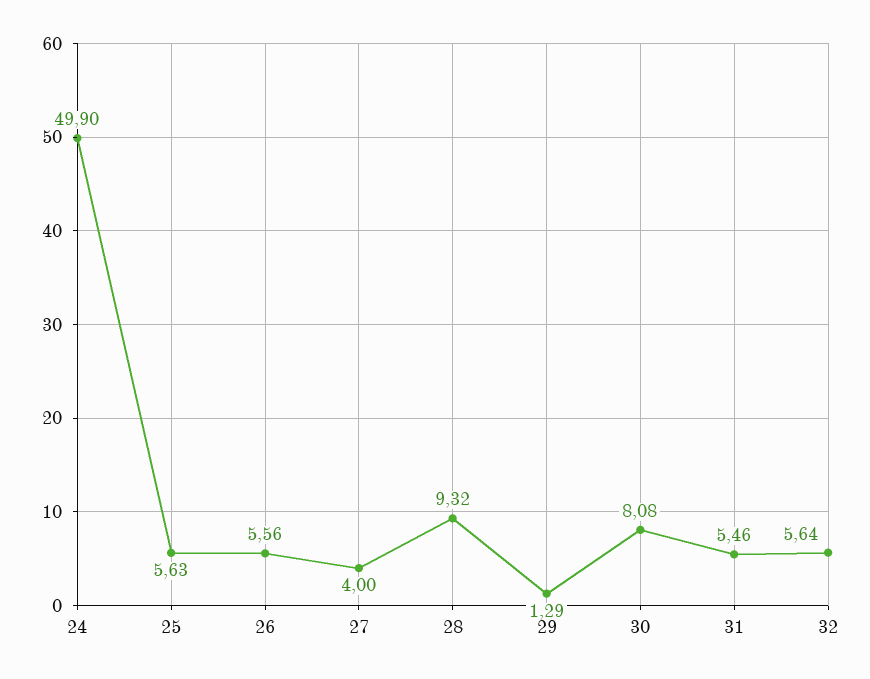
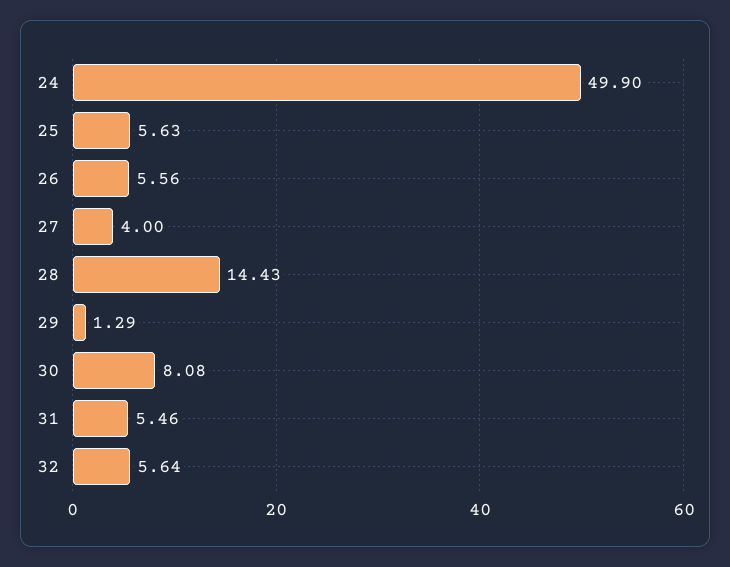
  {
    "24": 49.9,
    "25": 5.63,
    "26": 5.56,
    "27": 4,
-   "28": 9.32,
+   "28": 14.43,
    "29": 1.29,
    "30": 8.08,
    "31": 5.46,
    "32": 5.64
  }

